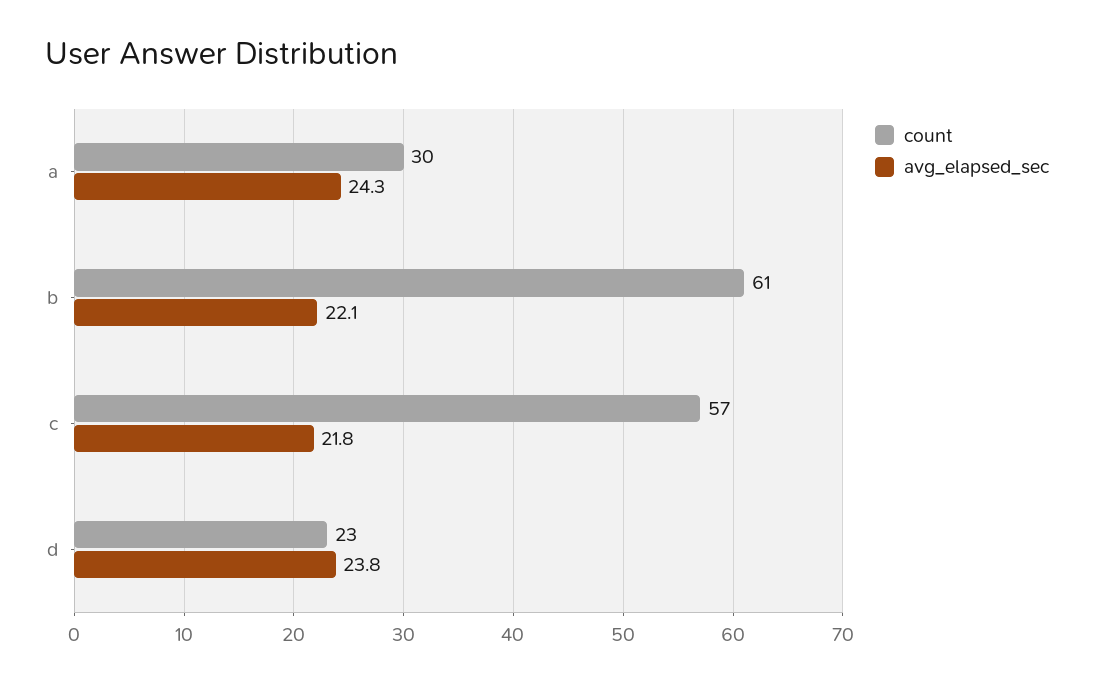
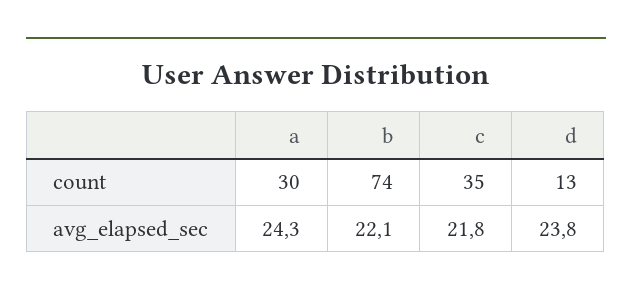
  {
    "count": {
      "a": 30,
-     "b": 61,
+     "b": 74,
-     "c": 57,
+     "c": 35,
-     "d": 23
+     "d": 13
    },
    "avg_elapsed_sec": {
      "a": 24.3,
      "b": 22.1,
      "c": 21.8,
      "d": 23.8
    }
  }

